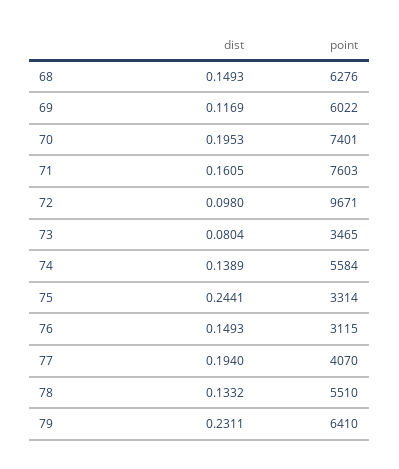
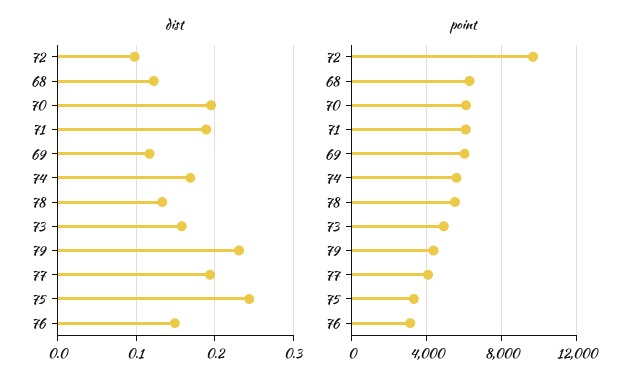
  {
    "dist": {
-     "68": 0.1493,
+     "68": 0.12,
      "69": 0.1169,
      "70": 0.1953,
-     "71": 0.1605,
+     "71": 0.19,
      "72": 0.098,
-     "73": 0.0804,
+     "73": 0.16,
-     "74": 0.1389,
+     "74": 0.17,
      "75": 0.2441,
      "76": 0.1493,
      "77": 0.194,
      "78": 0.1332,
      "79": 0.2311
    },
    "point": {
      "68": 6276,
      "69": 6022,
-     "70": 7401,
+     "70": 6000,
-     "71": 7603,
+     "71": 6000,
      "72": 9671,
-     "73": 3465,
+     "73": 5000,
      "74": 5584,
      "75": 3314,
      "76": 3115,
      "77": 4070,
      "78": 5510,
-     "79": 6410
+     "79": 4500
    }
  }

